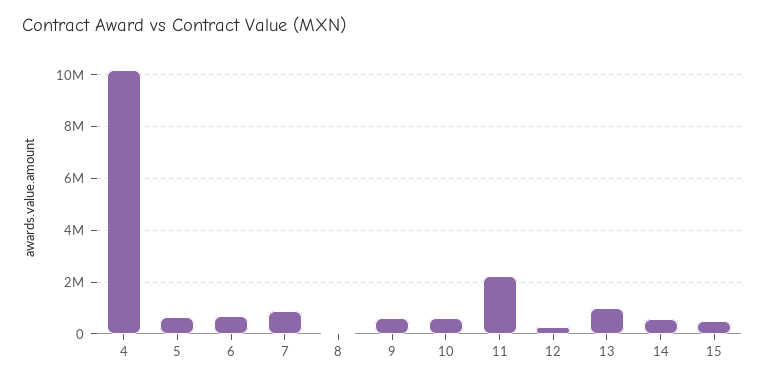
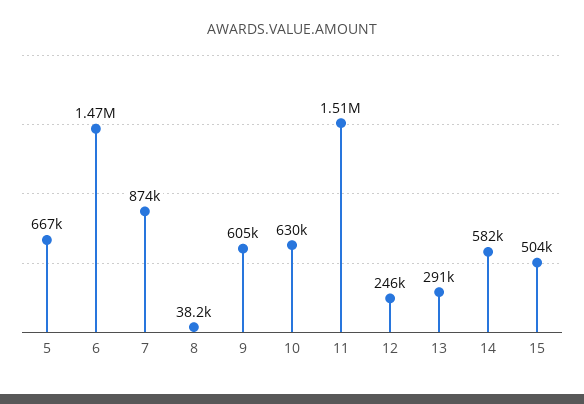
  {
-   "4": 10250000,
    "5": 667000,
-   "6": 750000,
+   "6": 1470000,
    "7": 874000,
    "8": 38200,
    "9": 605000,
    "10": 630000,
-   "11": 2250000,
+   "11": 1510000,
    "12": 246000,
-   "13": 1000000,
+   "13": 291000,
    "14": 582000,
    "15": 504000
  }

